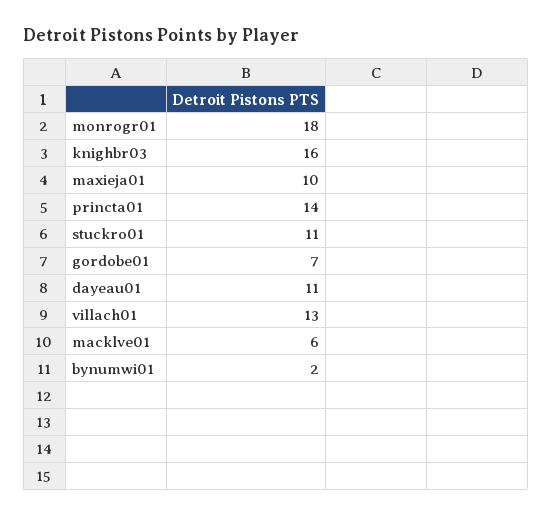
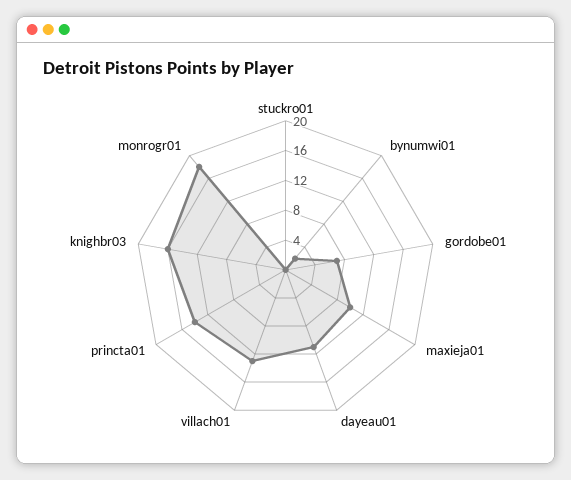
  {
    "monrogr01": 18,
    "knighbr03": 16,
    "maxieja01": 10,
    "princta01": 14,
-   "stuckro01": 11,
+   "stuckro01": 0,
    "gordobe01": 7,
    "dayeau01": 11,
    "villach01": 13,
-   "macklve01": 6,
    "bynumwi01": 2
  }

